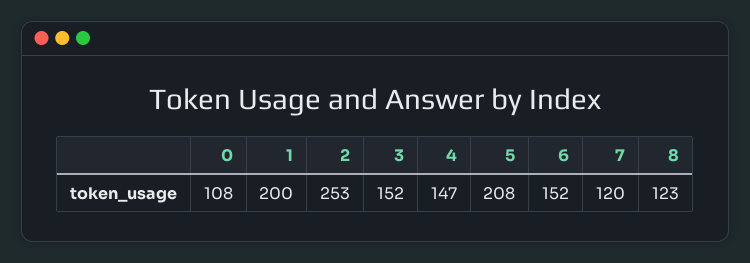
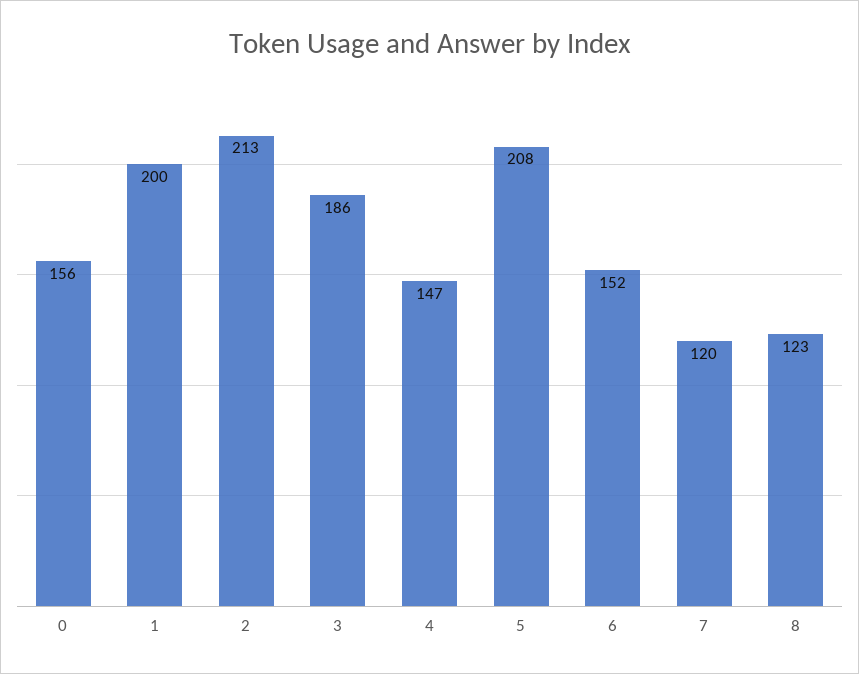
  {
-   "0": 108,
+   "0": 156,
    "1": 200,
-   "2": 253,
+   "2": 213,
-   "3": 152,
+   "3": 186,
    "4": 147,
    "5": 208,
    "6": 152,
    "7": 120,
    "8": 123
  }

